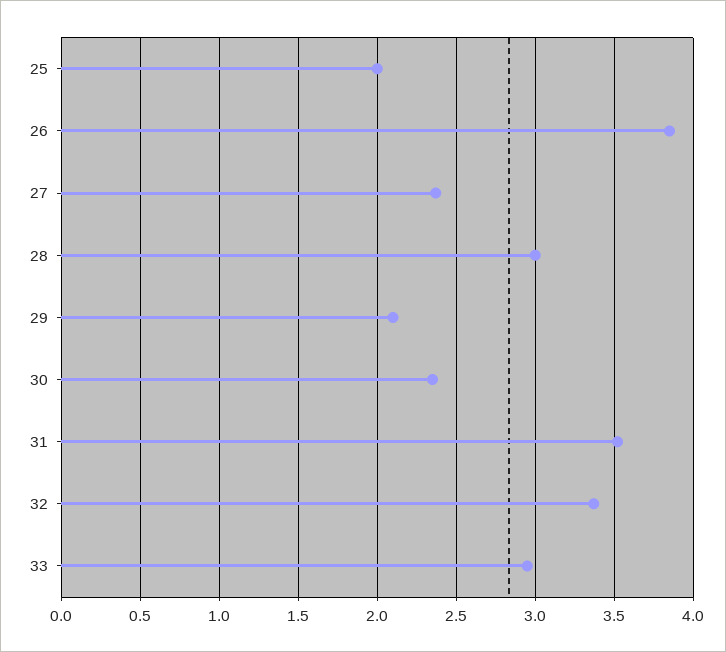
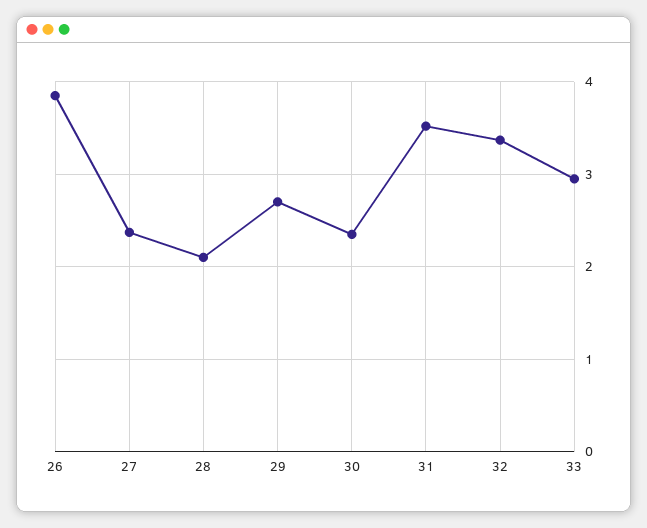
  {
-   "25": 2,
    "26": 3.85,
    "27": 2.35,
-   "28": 3,
+   "28": 2.1,
-   "29": 2.1,
+   "29": 2.7,
    "30": 2.35,
    "31": 3.5,
    "32": 3.35,
    "33": 2.95
  }

